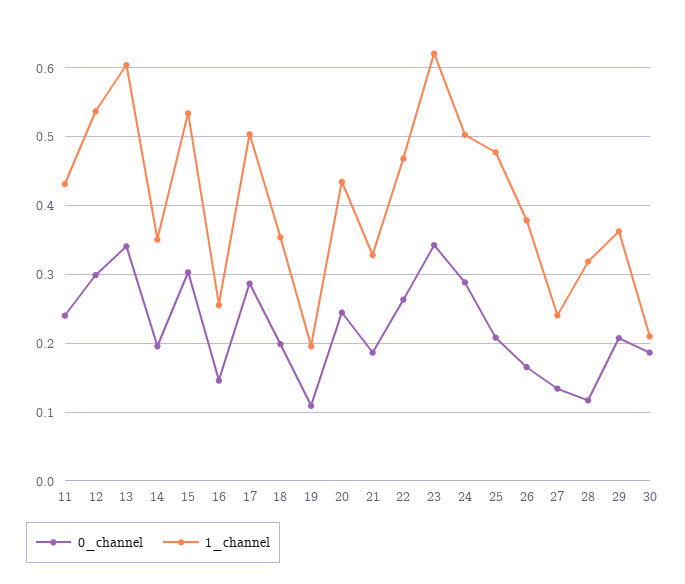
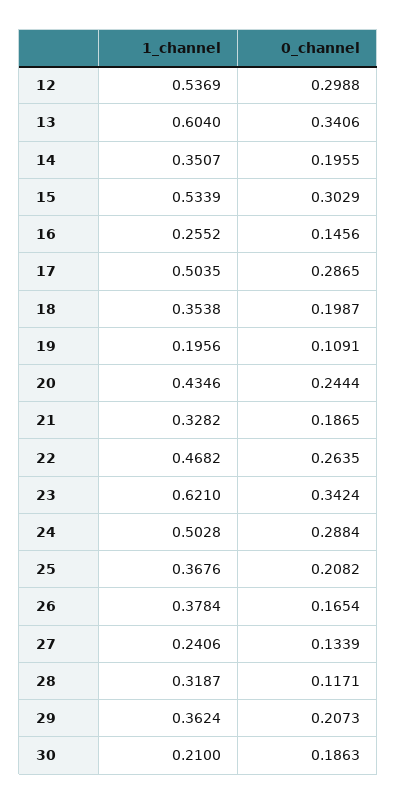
  {
    "0_channel": {
-     "11": 0.24,
      "12": 0.2988,
      "13": 0.3406,
      "14": 0.1955,
      "15": 0.3029,
      "16": 0.1456,
      "17": 0.2865,
      "18": 0.1987,
      "19": 0.1091,
      "20": 0.2444,
      "21": 0.1865,
      "22": 0.2635,
      "23": 0.3424,
      "24": 0.2884,
      "25": 0.2082,
      "26": 0.1654,
      "27": 0.1339,
      "28": 0.1171,
      "29": 0.2073,
      "30": 0.1863
    },
    "1_channel": {
-     "11": 0.43,
      "12": 0.5369,
      "13": 0.604,
      "14": 0.3507,
      "15": 0.5339,
      "16": 0.2552,
      "17": 0.5035,
      "18": 0.3538,
      "19": 0.1956,
      "20": 0.4346,
      "21": 0.3282,
      "22": 0.4682,
      "23": 0.621,
      "24": 0.5028,
-     "25": 0.48,
+     "25": 0.3676,
      "26": 0.3784,
      "27": 0.2406,
      "28": 0.3187,
      "29": 0.3624,
      "30": 0.21
    }
  }

